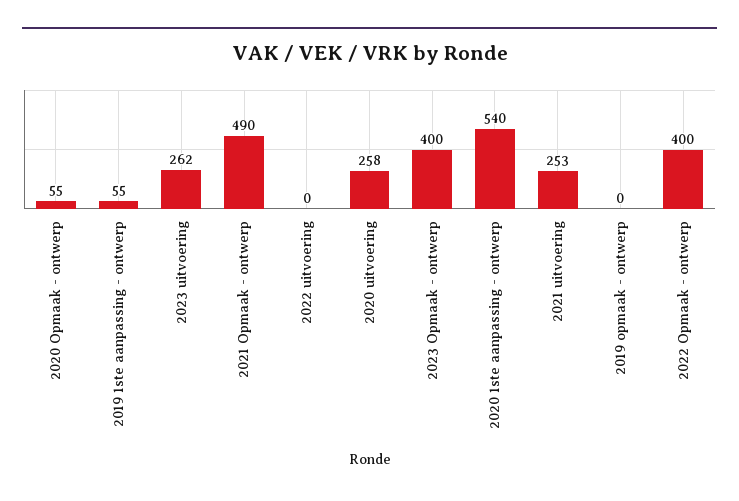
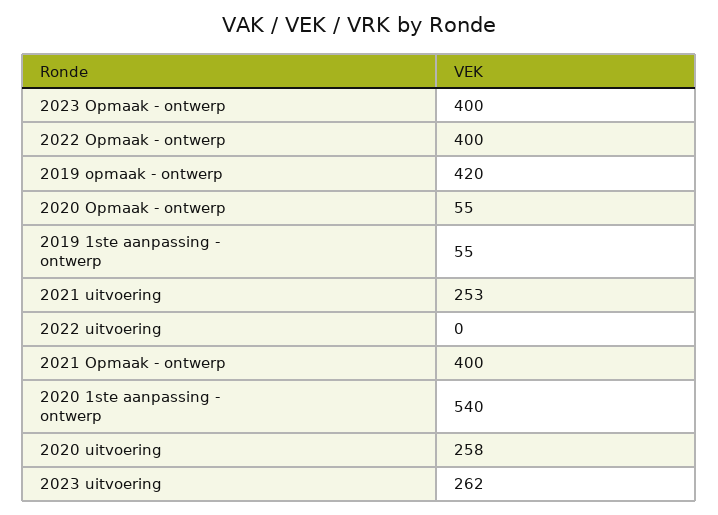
  {
    "2020 Opmaak - ontwerp": 55,
    "2019 1ste aanpassing - ontwerp": 55,
    "2023 uitvoering": 262,
-   "2021 Opmaak - ontwerp": 490,
+   "2021 Opmaak - ontwerp": 400,
    "2022 uitvoering": 0,
    "2020 uitvoering": 258,
    "2023 Opmaak - ontwerp": 400,
    "2020 1ste aanpassing - ontwerp": 540,
    "2021 uitvoering": 253,
-   "2019 opmaak - ontwerp": 0,
+   "2019 opmaak - ontwerp": 420,
    "2022 Opmaak - ontwerp": 400
  }

